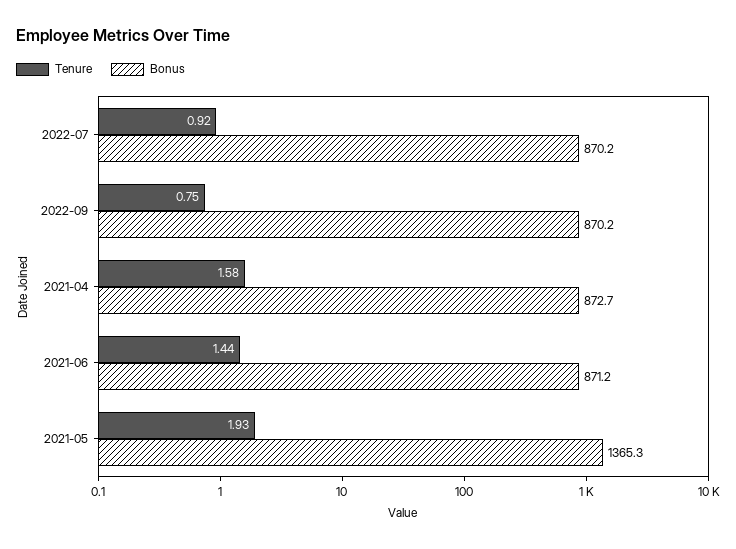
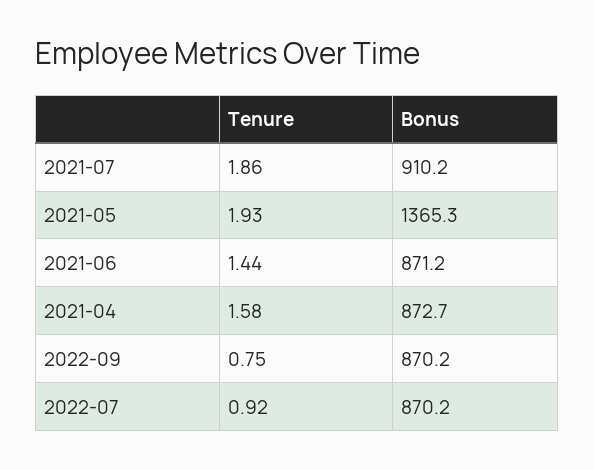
  {
    "Tenure": {
      "2022-07": 0.92,
      "2022-09": 0.75,
      "2021-04": 1.58,
      "2021-06": 1.44,
-     "2021-05": 1.93
+     "2021-05": 1.93,
+     "2021-07": 1.86
    },
    "Bonus": {
      "2022-07": 870.2,
      "2022-09": 870.2,
      "2021-04": 872.7,
      "2021-06": 871.2,
-     "2021-05": 1365.3
+     "2021-05": 1365.3,
+     "2021-07": 910.2
    }
  }

